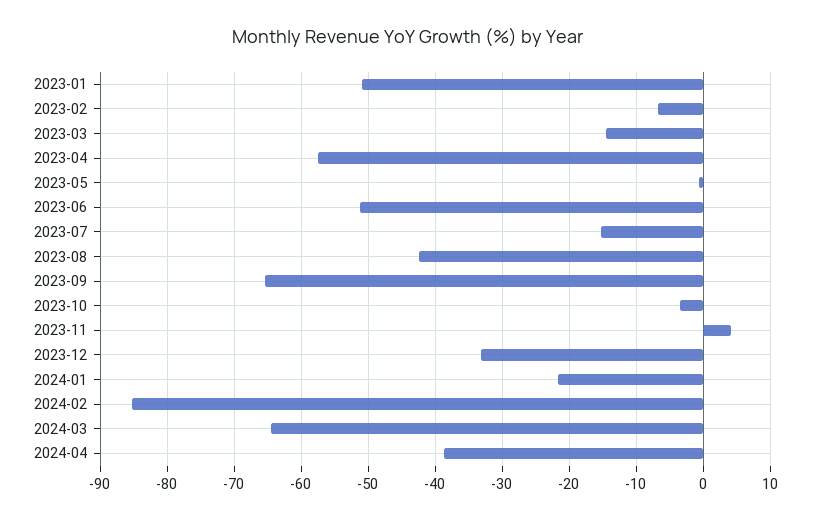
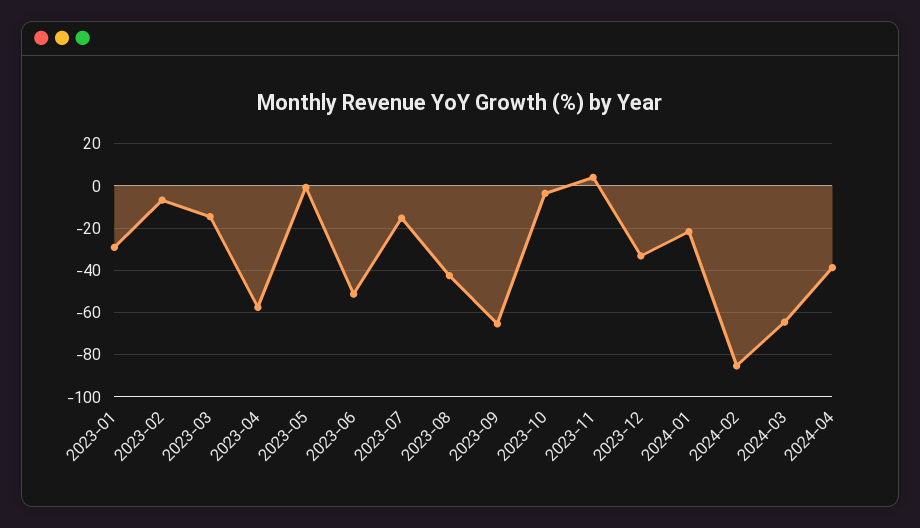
  {
-   "2023-01": -51,
+   "2023-01": -30,
    "2023-02": -7,
    "2023-03": -15,
    "2023-04": -58,
    "2023-05": -1,
    "2023-06": -51,
    "2023-07": -15,
    "2023-08": -43,
    "2023-09": -65,
    "2023-10": -4,
    "2023-11": 4,
    "2023-12": -33,
    "2024-01": -22,
    "2024-02": -85,
    "2024-03": -65,
    "2024-04": -39
  }

